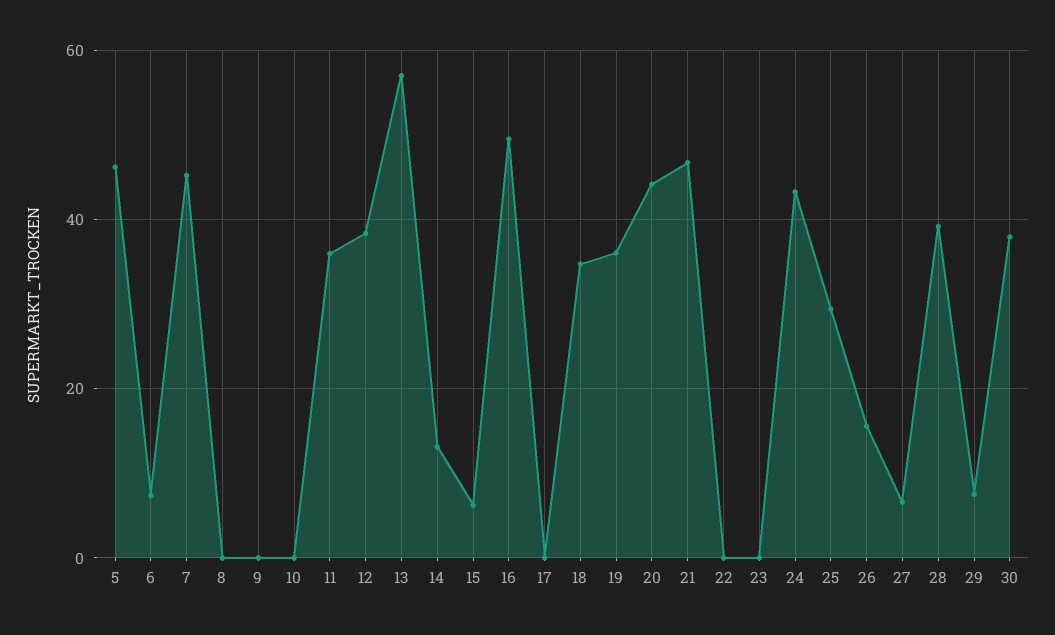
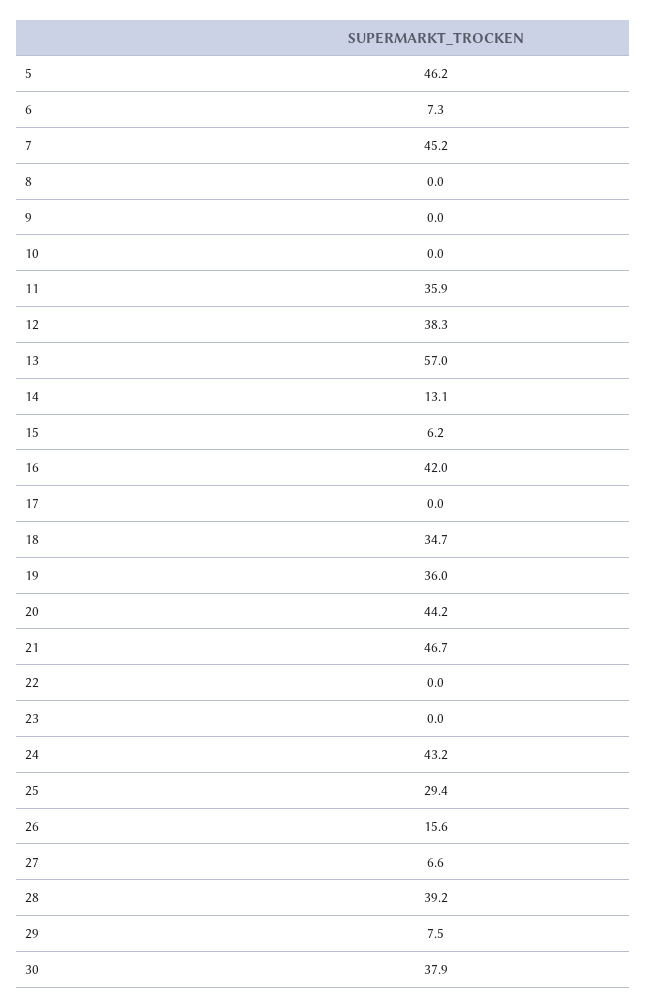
  {
    "5": 46.2,
    "6": 7.3,
    "7": 45.2,
    "8": 0,
    "9": 0,
    "10": 0,
    "11": 35.9,
    "12": 38.3,
    "13": 57,
    "14": 13.1,
    "15": 6.2,
-   "16": 50,
+   "16": 42,
    "17": 0,
    "18": 34.7,
    "19": 36,
    "20": 44.2,
    "21": 46.7,
    "22": 0,
    "23": 0,
    "24": 43.2,
    "25": 29.4,
    "26": 15.6,
    "27": 6.6,
    "28": 39.2,
    "29": 7.5,
    "30": 37.9
  }

